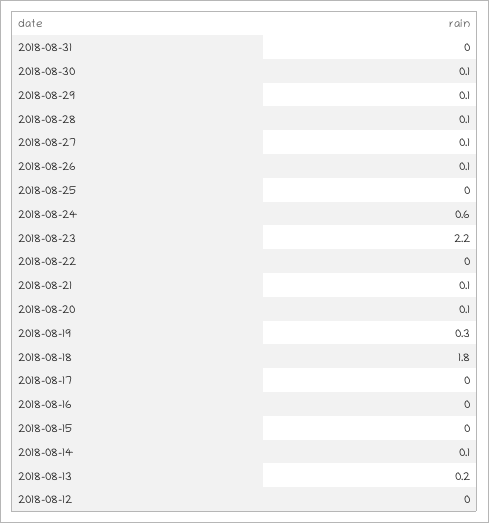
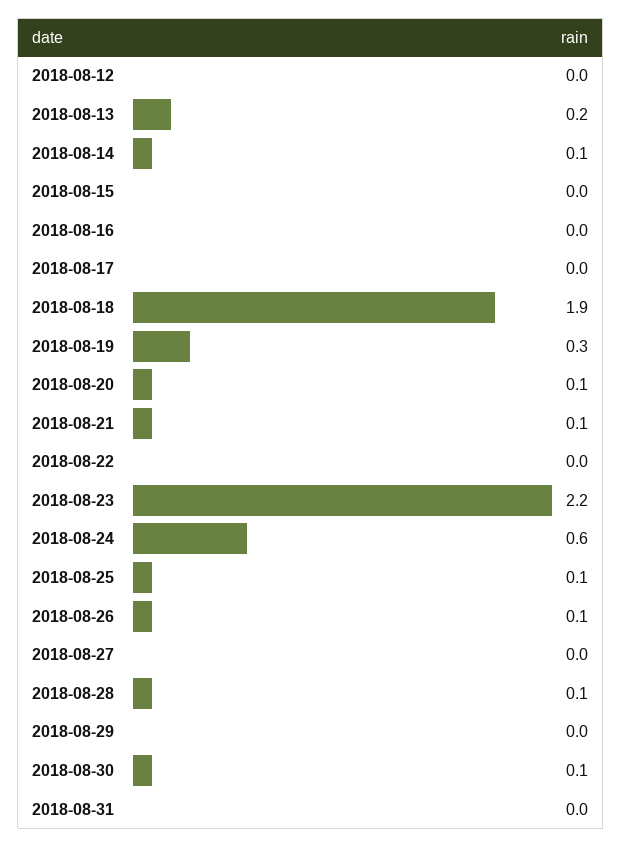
  {
    "2018-08-31": 0,
    "2018-08-30": 0.1,
-   "2018-08-29": 0.1,
+   "2018-08-29": 0,
    "2018-08-28": 0.1,
-   "2018-08-27": 0.1,
+   "2018-08-27": 0,
    "2018-08-26": 0.1,
-   "2018-08-25": 0,
+   "2018-08-25": 0.1,
    "2018-08-24": 0.6,
    "2018-08-23": 2.2,
    "2018-08-22": 0,
    "2018-08-21": 0.1,
    "2018-08-20": 0.1,
    "2018-08-19": 0.3,
-   "2018-08-18": 1.8,
+   "2018-08-18": 1.9,
    "2018-08-17": 0,
    "2018-08-16": 0,
    "2018-08-15": 0,
    "2018-08-14": 0.1,
    "2018-08-13": 0.2,
    "2018-08-12": 0
  }

